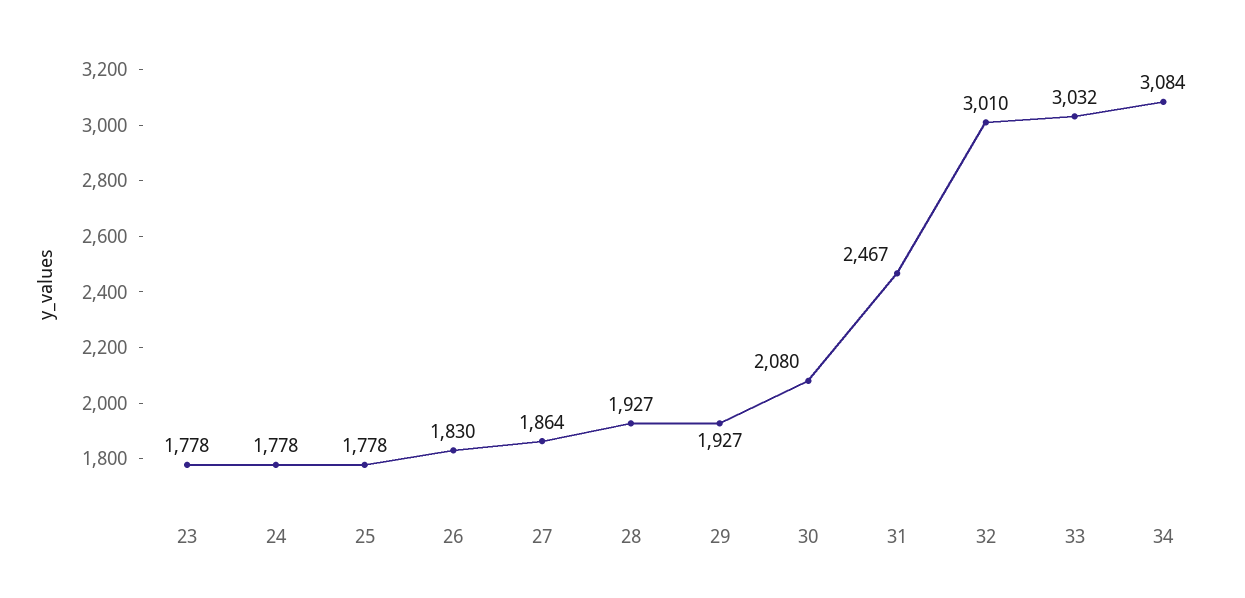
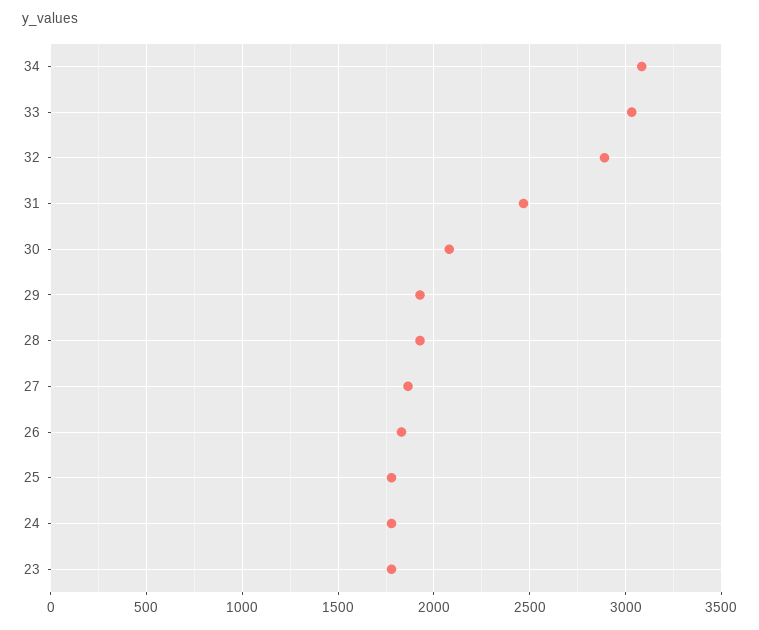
  {
    "23": 1778,
    "24": 1778,
    "25": 1778,
    "26": 1830,
    "27": 1864,
    "28": 1927,
    "29": 1927,
    "30": 2080,
    "31": 2467,
-   "32": 3010,
+   "32": 2900,
    "33": 3032,
    "34": 3084
  }

